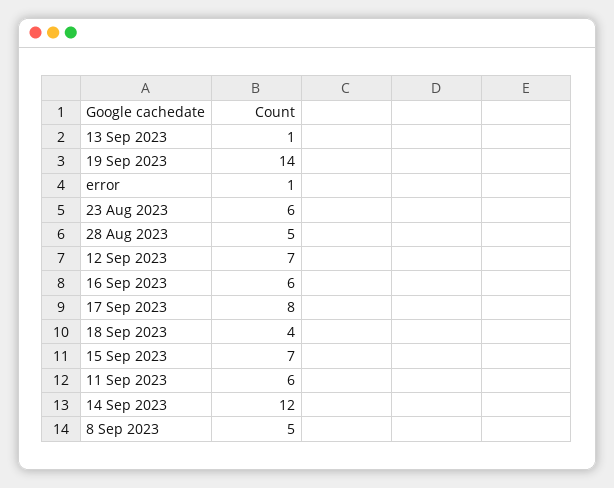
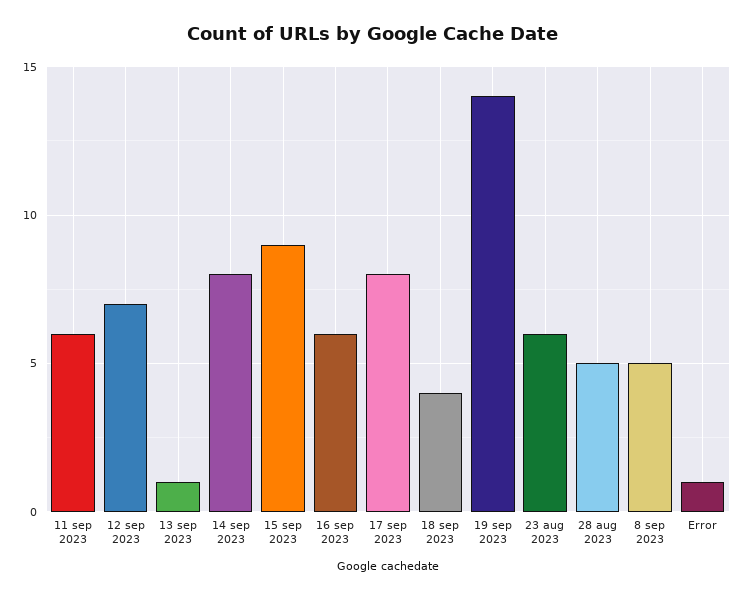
  {
    "13 Sep 2023": 1,
    "19 Sep 2023": 14,
    "error": 1,
    "23 Aug 2023": 6,
    "28 Aug 2023": 5,
    "12 Sep 2023": 7,
    "16 Sep 2023": 6,
    "17 Sep 2023": 8,
    "18 Sep 2023": 4,
-   "15 Sep 2023": 7,
+   "15 Sep 2023": 9,
    "11 Sep 2023": 6,
-   "14 Sep 2023": 12,
+   "14 Sep 2023": 8,
    "8 Sep 2023": 5
  }

